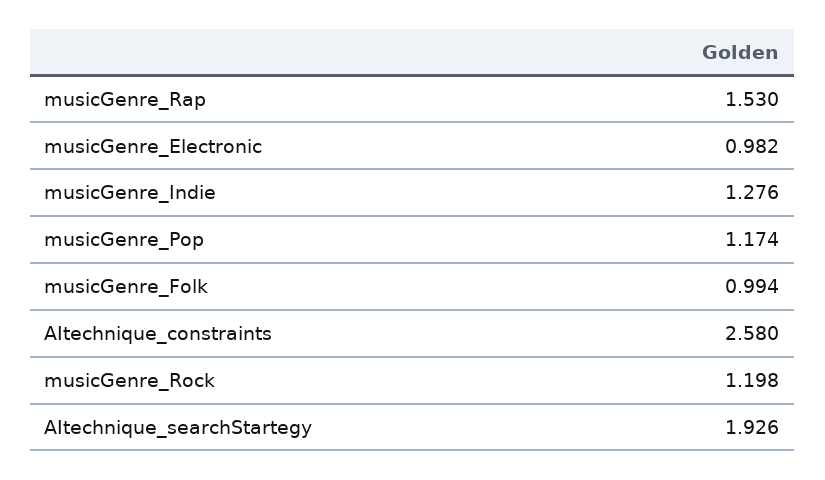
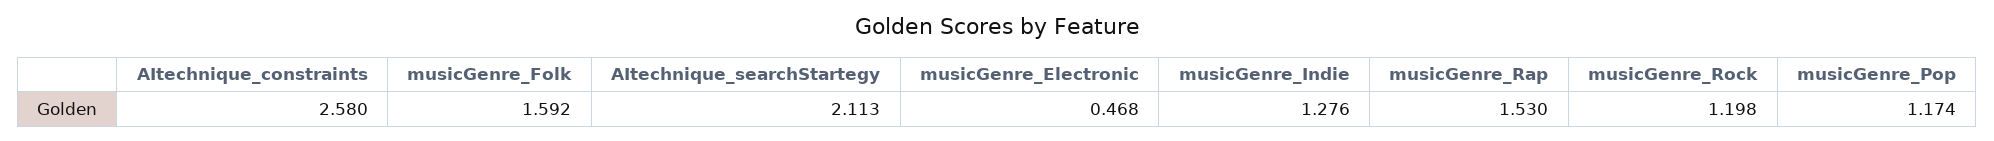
  {
    "musicGenre_Rap": 1.53,
-   "musicGenre_Electronic": 0.982,
+   "musicGenre_Electronic": 0.468,
    "musicGenre_Indie": 1.276,
    "musicGenre_Pop": 1.174,
-   "musicGenre_Folk": 0.994,
+   "musicGenre_Folk": 1.592,
    "AItechnique_constraints": 2.58,
    "musicGenre_Rock": 1.198,
-   "AItechnique_searchStartegy": 1.926
+   "AItechnique_searchStartegy": 2.113
  }

